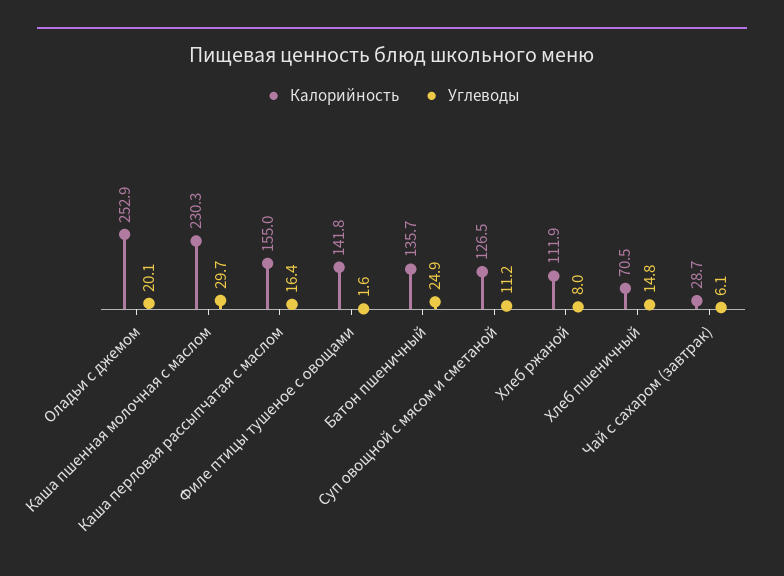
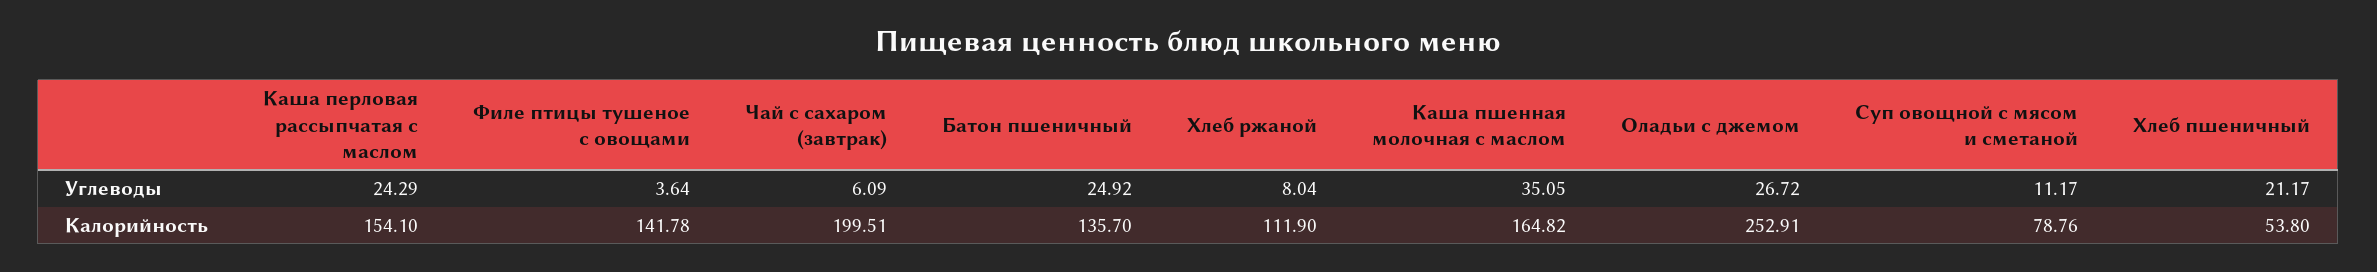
  {
    "Калорийность": {
      "Оладьи с джемом": 252.91,
-     "Каша пшенная молочная с маслом": 230.3,
+     "Каша пшенная молочная с маслом": 164.82,
-     "Каша перловая рассыпчатая с маслом": 155,
+     "Каша перловая рассыпчатая с маслом": 154.1,
      "Филе птицы тушеное с овощами": 141.78,
      "Батон пшеничный": 135.7,
-     "Суп овощной с мясом и сметаной": 126.5,
+     "Суп овощной с мясом и сметаной": 78.76,
      "Хлеб ржаной": 111.9,
-     "Хлеб пшеничный": 70.5,
+     "Хлеб пшеничный": 53.8,
-     "Чай с сахаром (завтрак)": 28.7
+     "Чай с сахаром (завтрак)": 199.51
    },
    "Углеводы": {
-     "Оладьи с джемом": 20.1,
+     "Оладьи с джемом": 26.72,
-     "Каша пшенная молочная с маслом": 29.7,
+     "Каша пшенная молочная с маслом": 35.05,
-     "Каша перловая рассыпчатая с маслом": 16.4,
+     "Каша перловая рассыпчатая с маслом": 24.29,
-     "Филе птицы тушеное с овощами": 1.6,
+     "Филе птицы тушеное с овощами": 3.64,
      "Батон пшеничный": 24.92,
      "Суп овощной с мясом и сметаной": 11.17,
      "Хлеб ржаной": 8.04,
-     "Хлеб пшеничный": 14.8,
+     "Хлеб пшеничный": 21.17,
      "Чай с сахаром (завтрак)": 6.09
    }
  }

